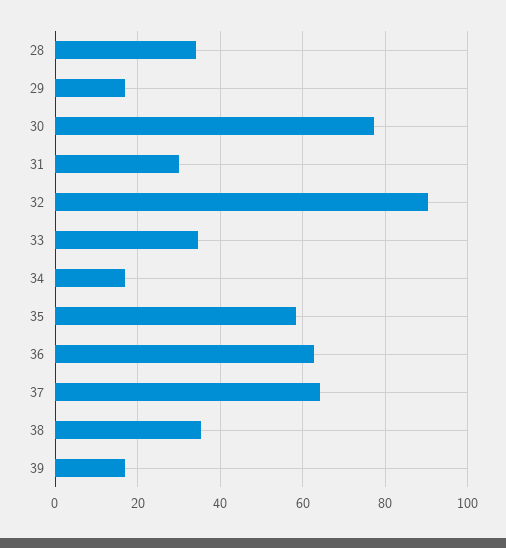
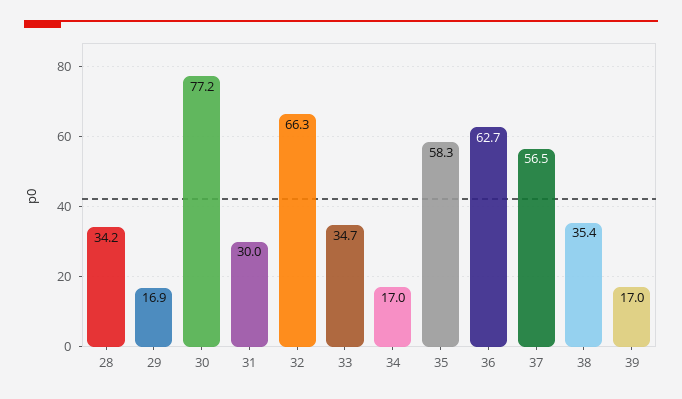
  {
    "28": 34.2,
    "29": 16.9,
    "30": 77.2,
    "31": 30,
-   "32": 90,
+   "32": 66.3,
    "33": 34.7,
    "34": 17,
    "35": 58.3,
    "36": 62.7,
-   "37": 64,
+   "37": 56.5,
    "38": 35.4,
    "39": 17
  }

